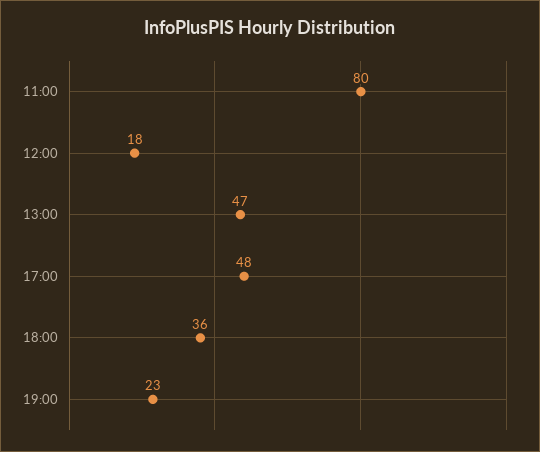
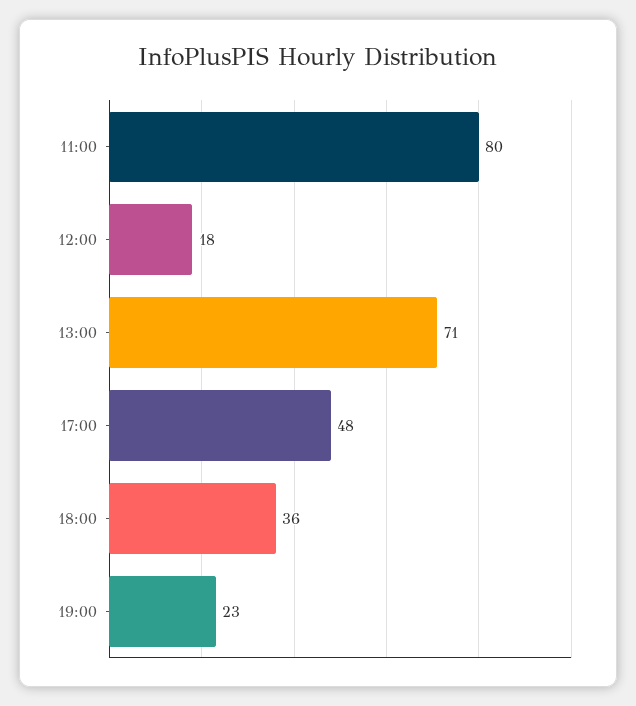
  {
    "11:00": 80,
    "12:00": 18,
-   "13:00": 47,
+   "13:00": 71,
    "17:00": 48,
    "18:00": 36,
    "19:00": 23
  }

